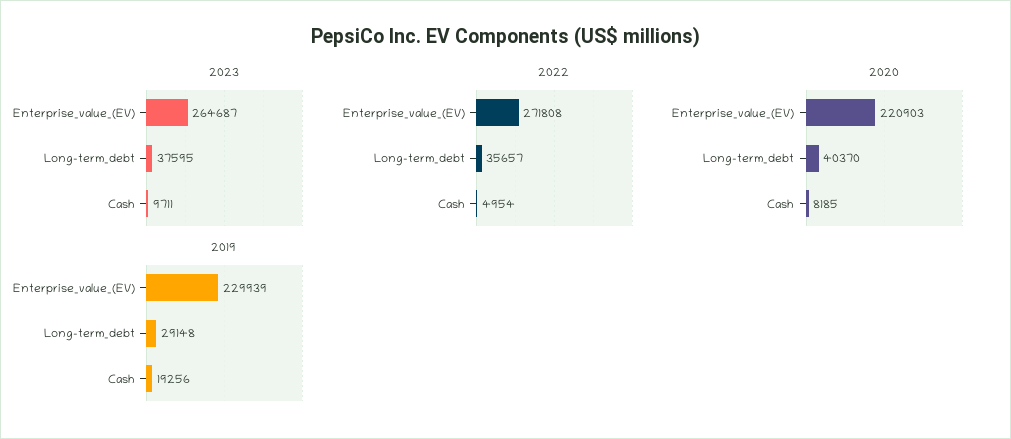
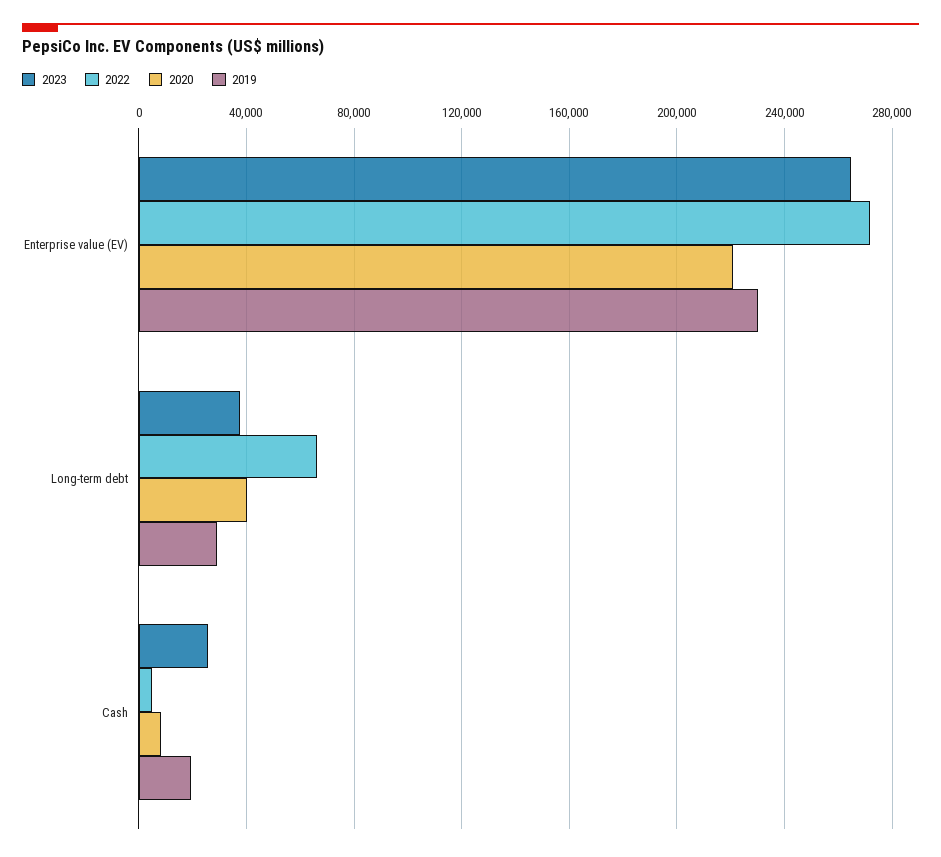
  {
    "2023": {
      "Enterprise_value_(EV)": 264687,
      "Long-term_debt": 37595,
-     "Cash": 9711
+     "Cash": 25000
    },
    "2022": {
      "Enterprise_value_(EV)": 271808,
-     "Long-term_debt": 35657,
+     "Long-term_debt": 65000,
      "Cash": 4954
    },
    "2020": {
      "Enterprise_value_(EV)": 220903,
      "Long-term_debt": 40370,
      "Cash": 8185
    },
    "2019": {
      "Enterprise_value_(EV)": 229939,
      "Long-term_debt": 29148,
      "Cash": 19256
    }
  }

